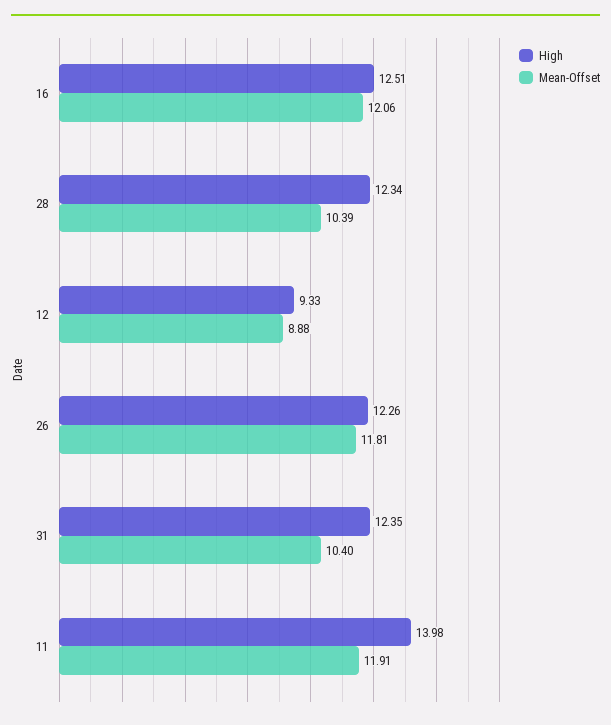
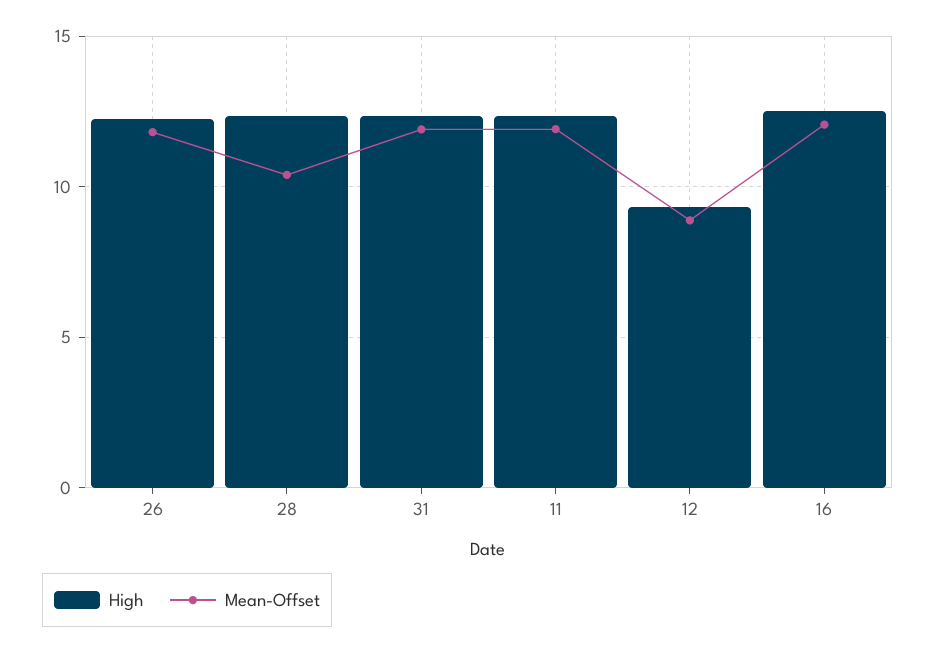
  {
    "High": {
      "16": 12.51,
      "28": 12.34,
      "12": 9.33,
      "26": 12.26,
      "31": 12.35,
-     "11": 13.98
+     "11": 12.5
    },
    "Mean-Offset": {
      "16": 12.06,
      "28": 10.39,
      "12": 8.88,
      "26": 11.81,
-     "31": 10.4,
+     "31": 12,
      "11": 11.91
    }
  }

